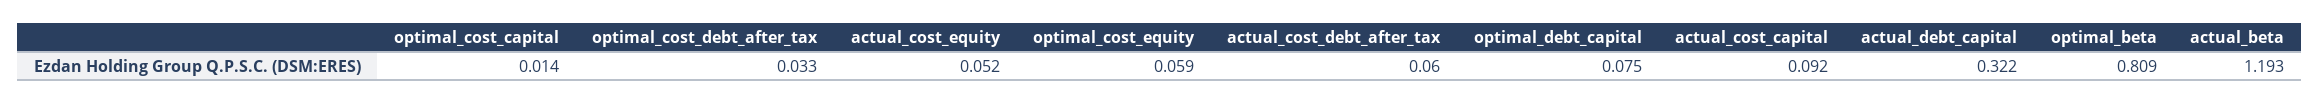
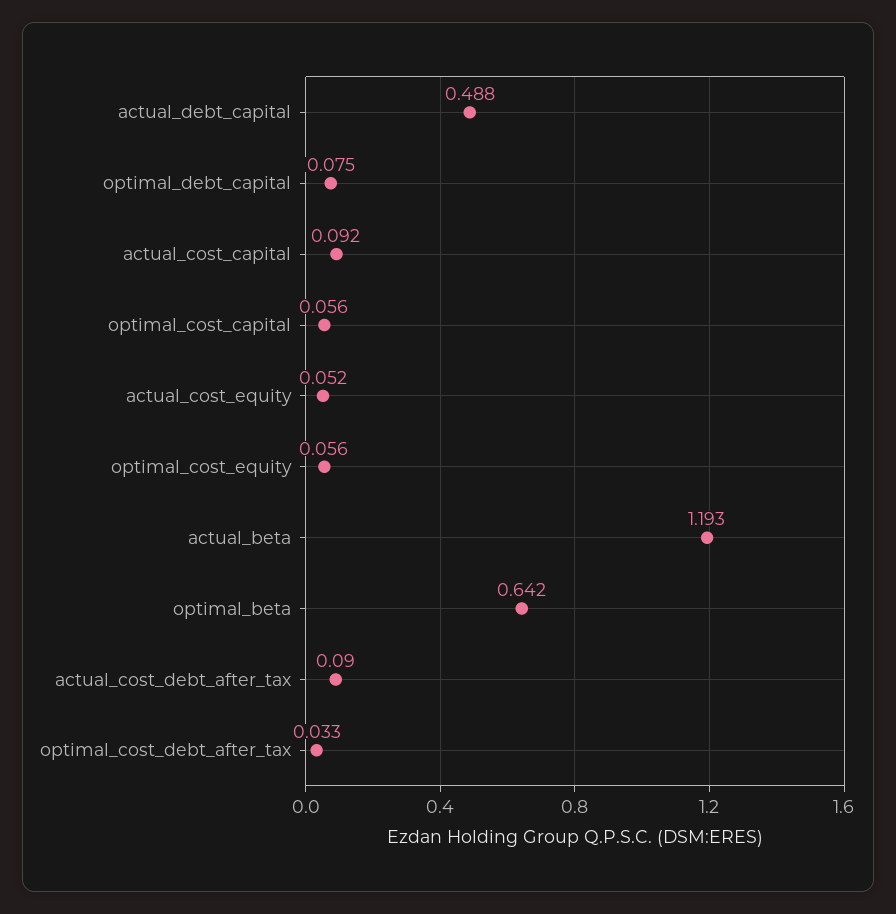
  {
-   "optimal_cost_capital": 0.014,
+   "optimal_cost_capital": 0.056,
    "optimal_cost_debt_after_tax": 0.033,
    "actual_cost_equity": 0.052,
-   "optimal_cost_equity": 0.059,
+   "optimal_cost_equity": 0.056,
-   "actual_cost_debt_after_tax": 0.06,
+   "actual_cost_debt_after_tax": 0.09,
    "optimal_debt_capital": 0.075,
    "actual_cost_capital": 0.092,
-   "actual_debt_capital": 0.322,
+   "actual_debt_capital": 0.488,
-   "optimal_beta": 0.809,
+   "optimal_beta": 0.642,
    "actual_beta": 1.193
  }

